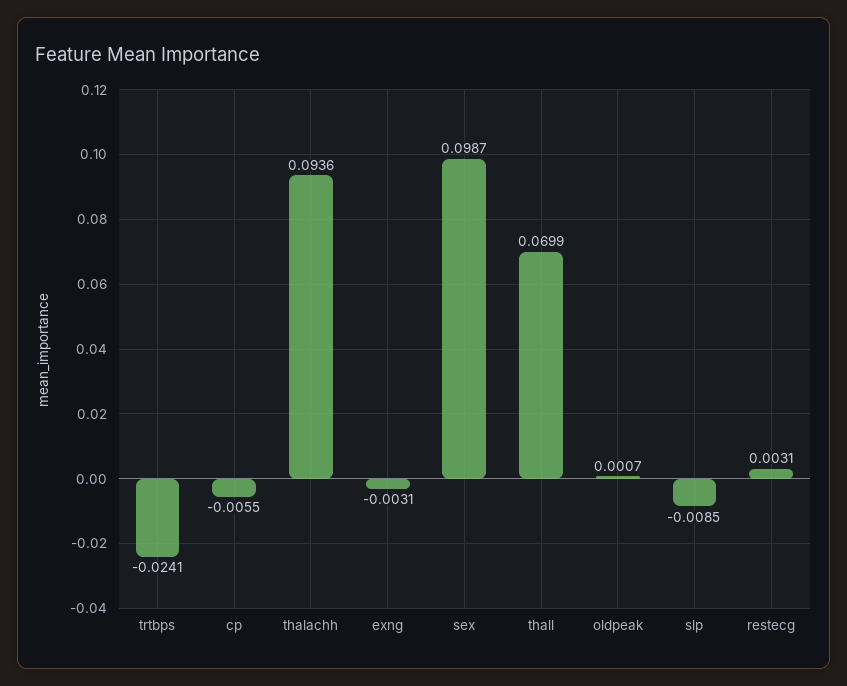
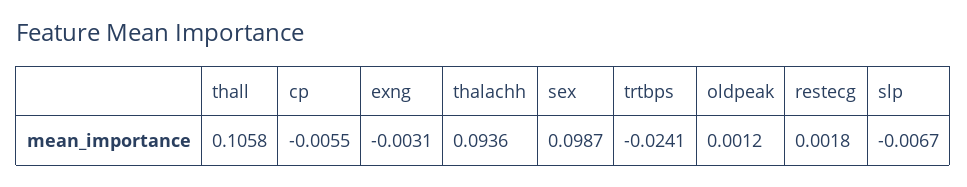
  {
    "trtbps": -0.0241,
    "cp": -0.0055,
    "thalachh": 0.0936,
    "exng": -0.0031,
    "sex": 0.0987,
-   "thall": 0.0699,
+   "thall": 0.1058,
-   "oldpeak": 0.0007,
+   "oldpeak": 0.0012,
-   "slp": -0.0085,
+   "slp": -0.0067,
-   "restecg": 0.0031
+   "restecg": 0.0018
  }

